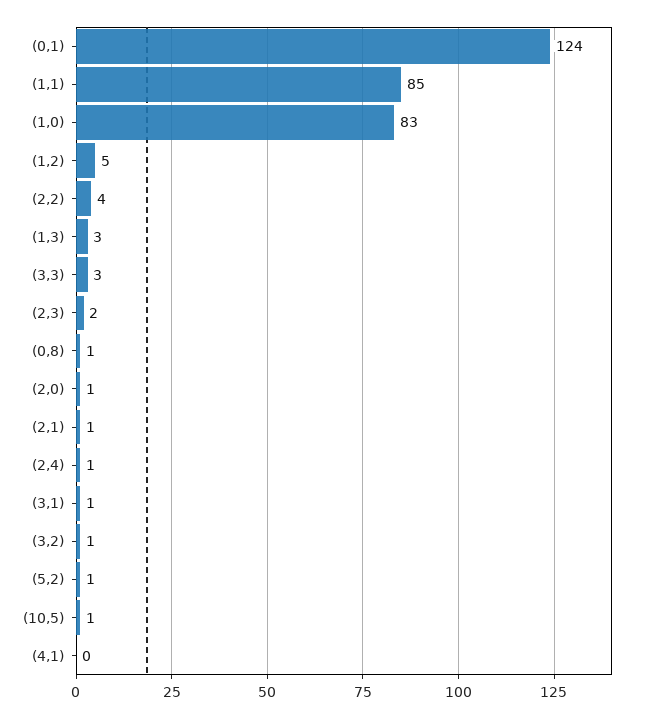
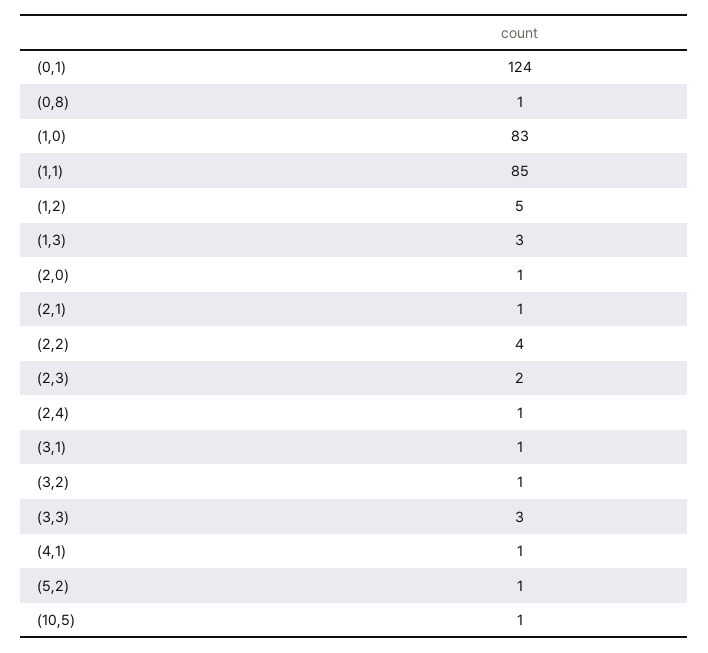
  {
    "(0,1)": 124,
    "(1,1)": 85,
    "(1,0)": 83,
    "(1,2)": 5,
    "(2,2)": 4,
    "(1,3)": 3,
    "(3,3)": 3,
    "(2,3)": 2,
    "(0,8)": 1,
    "(2,0)": 1,
    "(2,1)": 1,
    "(2,4)": 1,
    "(3,1)": 1,
    "(3,2)": 1,
    "(5,2)": 1,
    "(10,5)": 1,
-   "(4,1)": 0
+   "(4,1)": 1
  }

